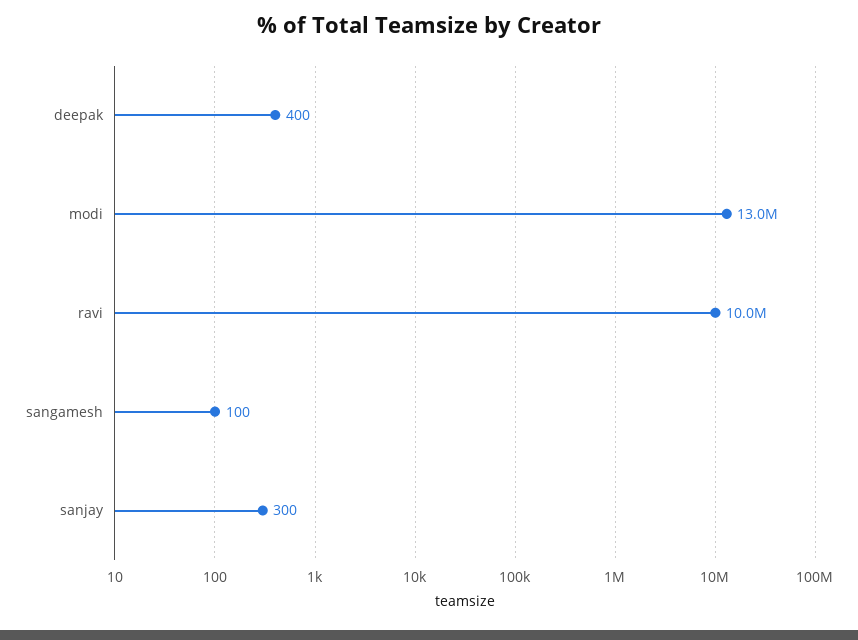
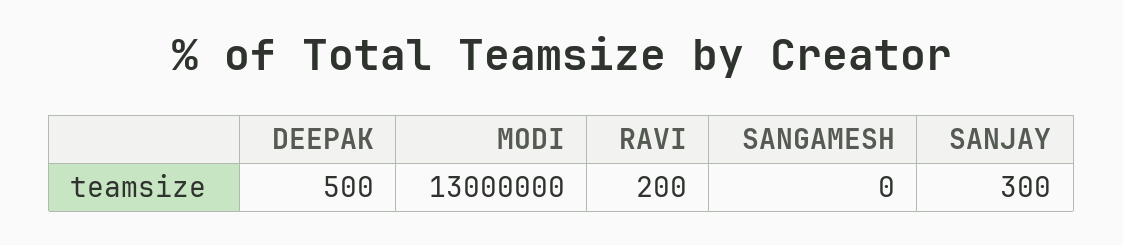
  {
-   "deepak": 400,
+   "deepak": 500,
    "modi": 13000000,
-   "ravi": 10000000,
+   "ravi": 200,
-   "sangamesh": 100,
+   "sangamesh": 0,
    "sanjay": 300
  }

